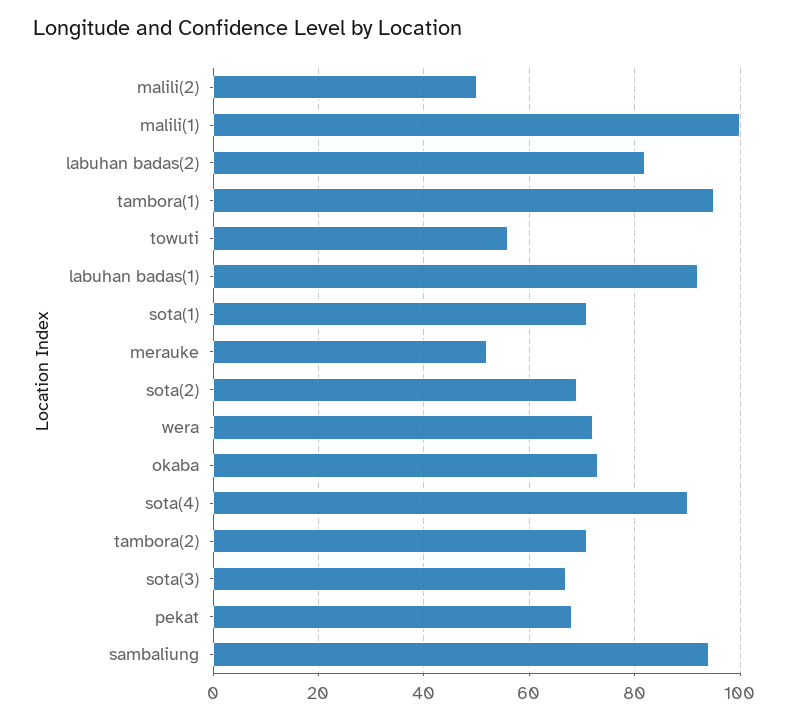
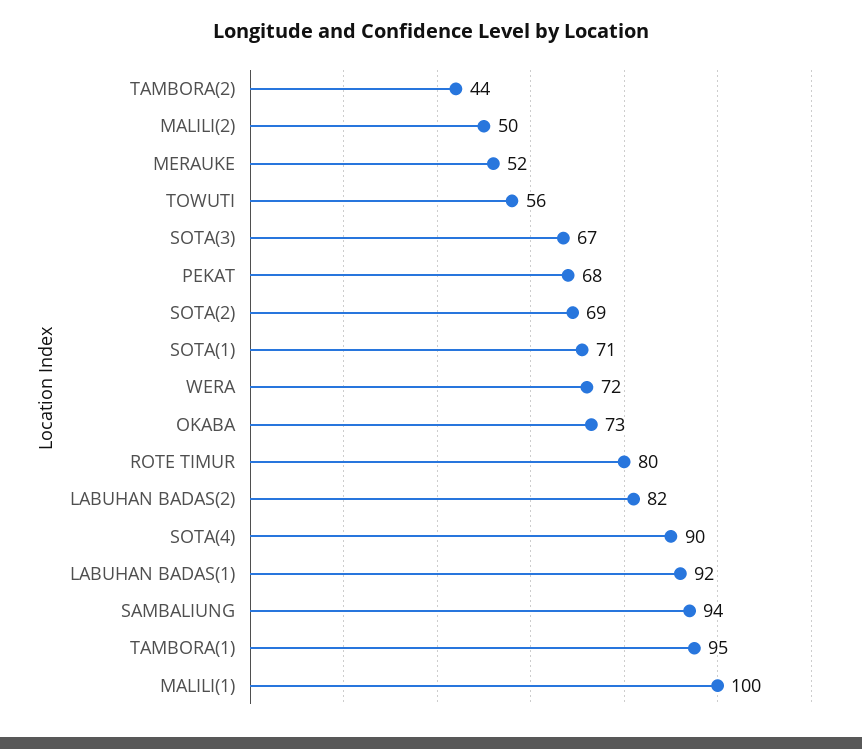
  {
    "malili(2)": 50,
    "malili(1)": 100,
    "labuhan badas(2)": 82,
    "tambora(1)": 95,
    "towuti": 56,
    "labuhan badas(1)": 92,
    "sota(1)": 71,
    "merauke": 52,
    "sota(2)": 69,
    "wera": 72,
    "okaba": 73,
    "sota(4)": 90,
-   "tambora(2)": 70,
+   "tambora(2)": 44,
    "sota(3)": 67,
    "pekat": 68,
-   "sambaliung": 94
+   "sambaliung": 94,
+   "ROTE TIMUR": 80
  }

